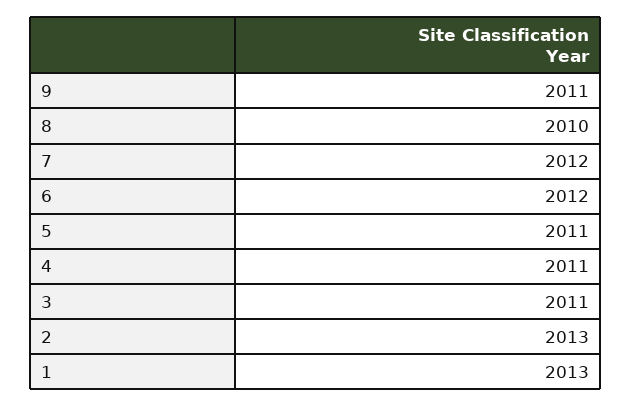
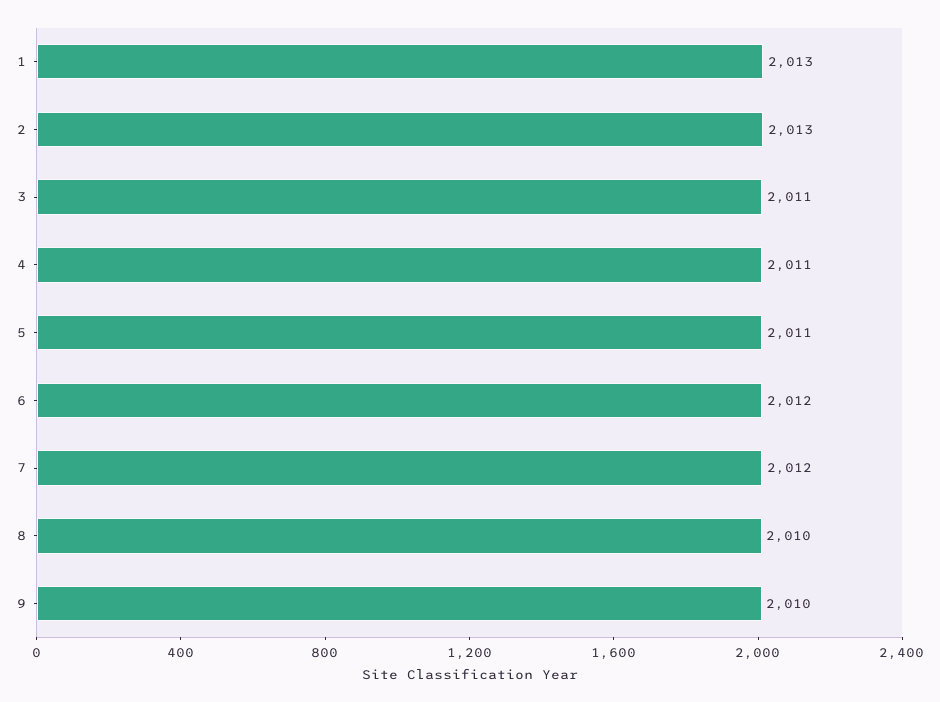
  {
-   "9": 2011,
+   "9": 2010,
    "8": 2010,
    "7": 2012,
    "6": 2012,
    "5": 2011,
    "4": 2011,
    "3": 2011,
    "2": 2013,
    "1": 2013
  }

